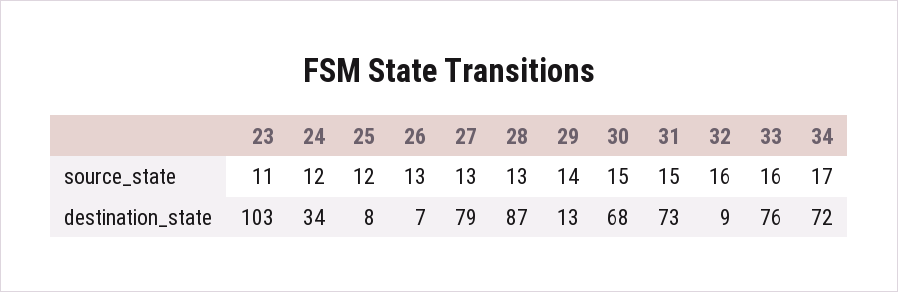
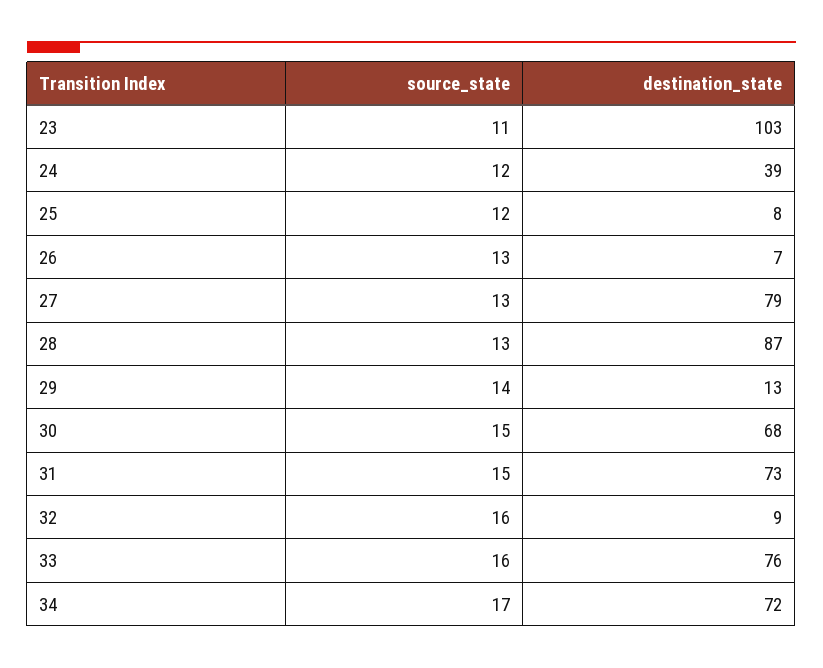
  {
    "23": {
      "source_state": 11,
      "destination_state": 103
    },
    "24": {
      "source_state": 12,
-     "destination_state": 34
+     "destination_state": 39
    },
    "25": {
      "source_state": 12,
      "destination_state": 8
    },
    "26": {
      "source_state": 13,
      "destination_state": 7
    },
    "27": {
      "source_state": 13,
      "destination_state": 79
    },
    "28": {
      "source_state": 13,
      "destination_state": 87
    },
    "29": {
      "source_state": 14,
      "destination_state": 13
    },
    "30": {
      "source_state": 15,
      "destination_state": 68
    },
    "31": {
      "source_state": 15,
      "destination_state": 73
    },
    "32": {
      "source_state": 16,
      "destination_state": 9
    },
    "33": {
      "source_state": 16,
      "destination_state": 76
    },
    "34": {
      "source_state": 17,
      "destination_state": 72
    }
  }

